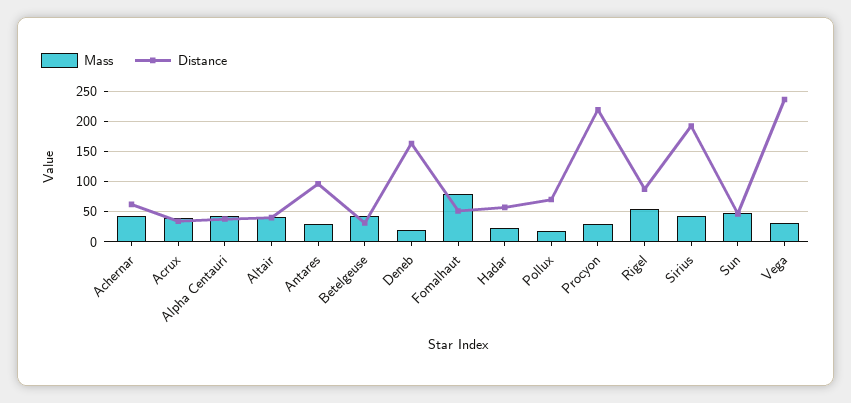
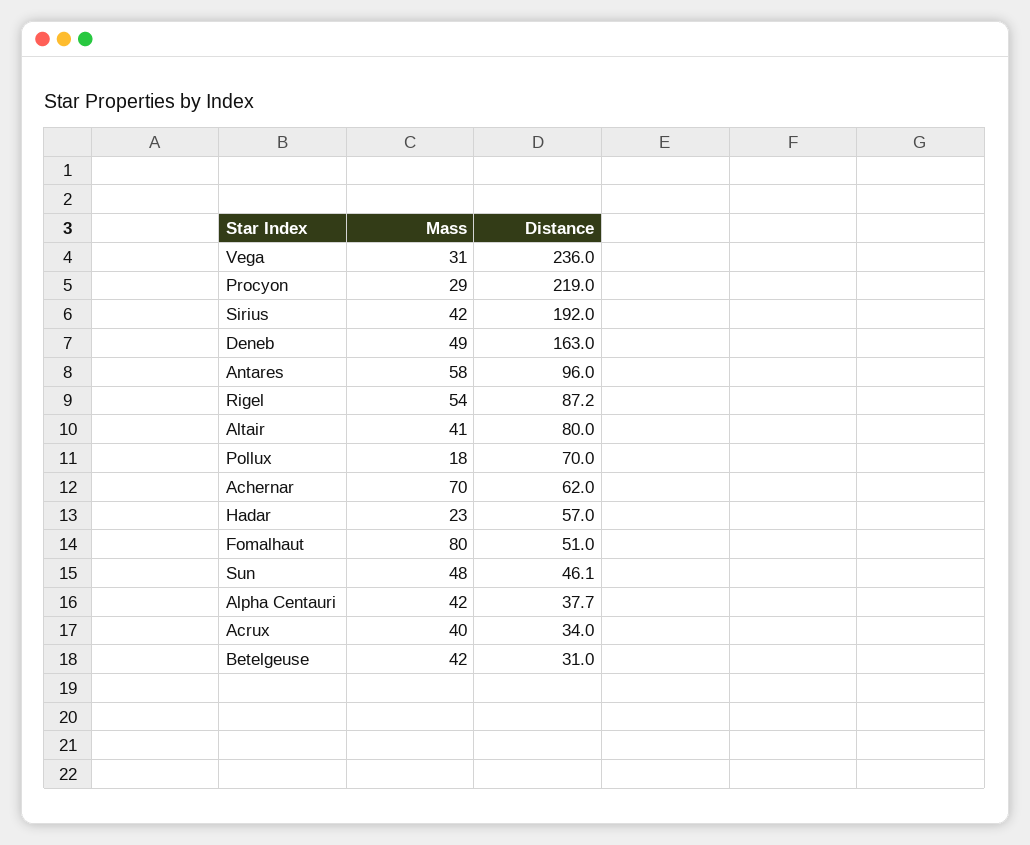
  {
    "Mass": {
-     "Achernar": 40,
+     "Achernar": 70,
      "Acrux": 40,
      "Alpha Centauri": 42,
      "Altair": 41,
-     "Antares": 30,
+     "Antares": 58,
      "Betelgeuse": 42,
-     "Deneb": 20,
+     "Deneb": 49,
      "Fomalhaut": 80,
      "Hadar": 23,
      "Pollux": 18,
      "Procyon": 29,
      "Rigel": 54,
      "Sirius": 42,
      "Sun": 48,
      "Vega": 31
    },
    "Distance": {
      "Achernar": 62,
      "Acrux": 34,
      "Alpha Centauri": 37.7,
-     "Altair": 40,
+     "Altair": 80,
      "Antares": 96,
      "Betelgeuse": 31,
      "Deneb": 163,
      "Fomalhaut": 51,
      "Hadar": 57,
      "Pollux": 70,
      "Procyon": 219,
      "Rigel": 87.2,
      "Sirius": 192,
      "Sun": 46.1,
      "Vega": 236
    }
  }

